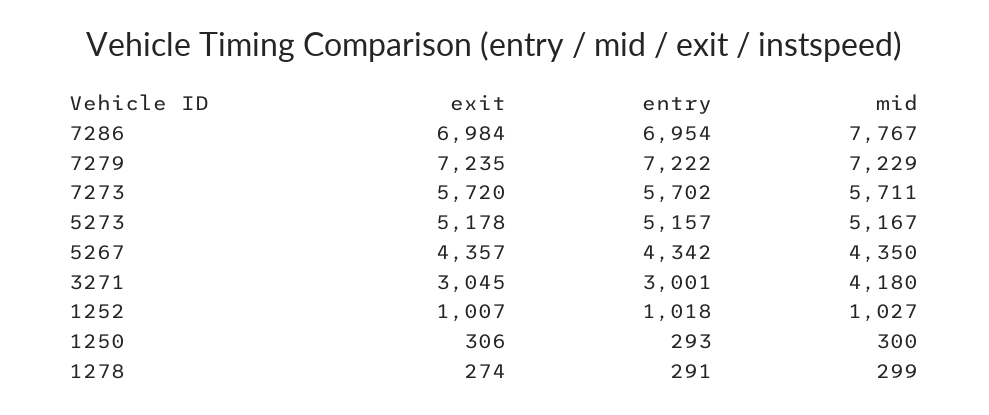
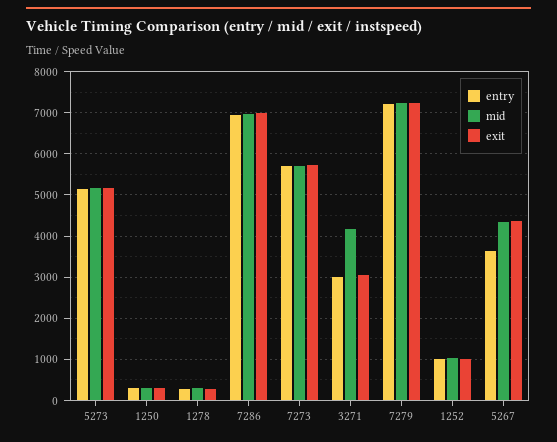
  {
    "exit": {
      "7286": 6984,
      "7279": 7235,
      "7273": 5720,
      "5273": 5178,
      "5267": 4357,
      "3271": 3045,
      "1252": 1007,
      "1250": 306,
      "1278": 274
    },
    "entry": {
      "7286": 6954,
      "7279": 7222,
      "7273": 5702,
      "5273": 5157,
-     "5267": 4342,
+     "5267": 3600,
      "3271": 3001,
      "1252": 1018,
      "1250": 293,
      "1278": 291
    },
    "mid": {
-     "7286": 7767,
+     "7286": 7000,
      "7279": 7229,
      "7273": 5711,
      "5273": 5167,
      "5267": 4350,
      "3271": 4180,
      "1252": 1027,
      "1250": 300,
      "1278": 299
    }
  }

